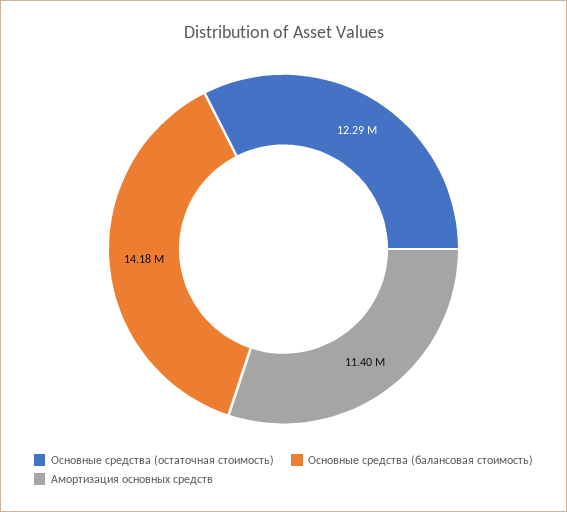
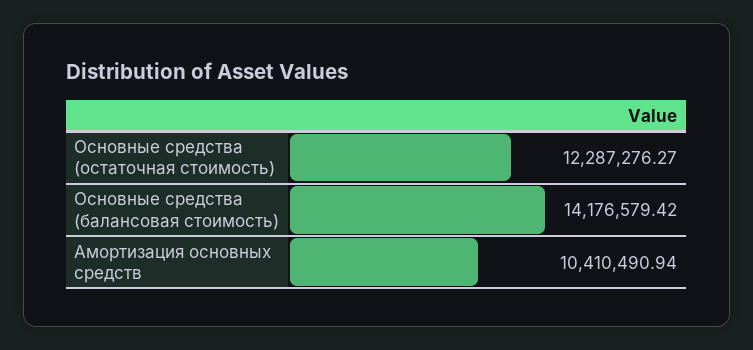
  {
    "Основные средства (остаточная стоимость)": 12287276.27,
    "Основные средства (балансовая стоимость)": 14176579.42,
-   "Амортизация основных средств": 11400000
+   "Амортизация основных средств": 10410490.94
  }

